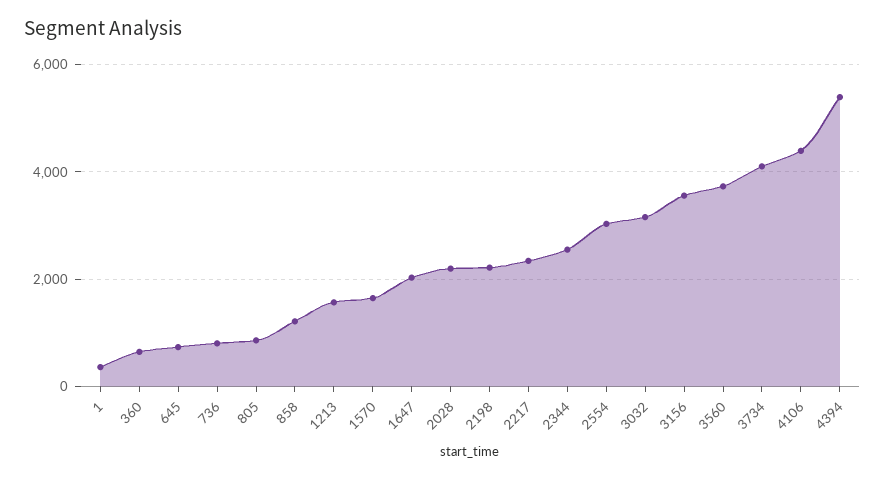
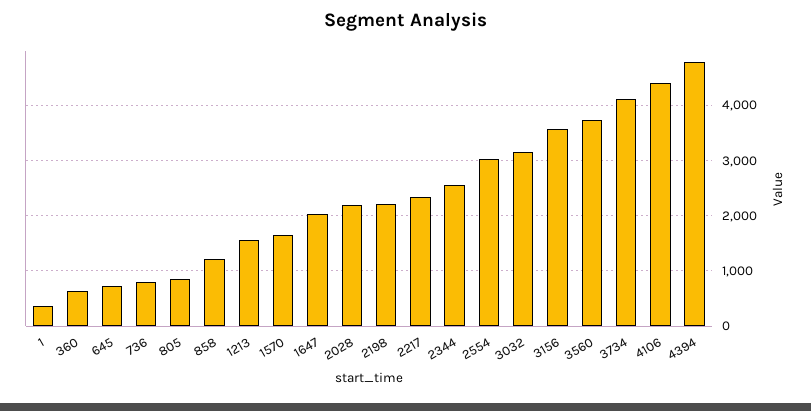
  {
    "1": 400,
    "360": 600,
    "645": 800,
    "736": 800,
    "805": 800,
    "858": 1200,
    "1213": 1600,
    "1570": 1600,
    "1647": 2000,
    "2028": 2200,
    "2198": 2200,
    "2217": 2400,
    "2344": 2600,
    "2554": 3000,
    "3032": 3200,
    "3156": 3600,
    "3560": 3800,
    "3734": 4200,
    "4106": 4400,
-   "4394": 5400
+   "4394": 4800
  }

